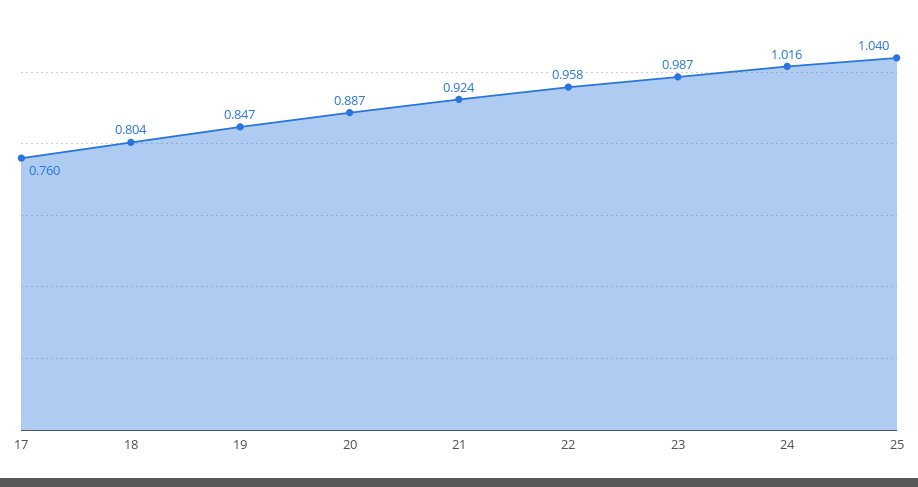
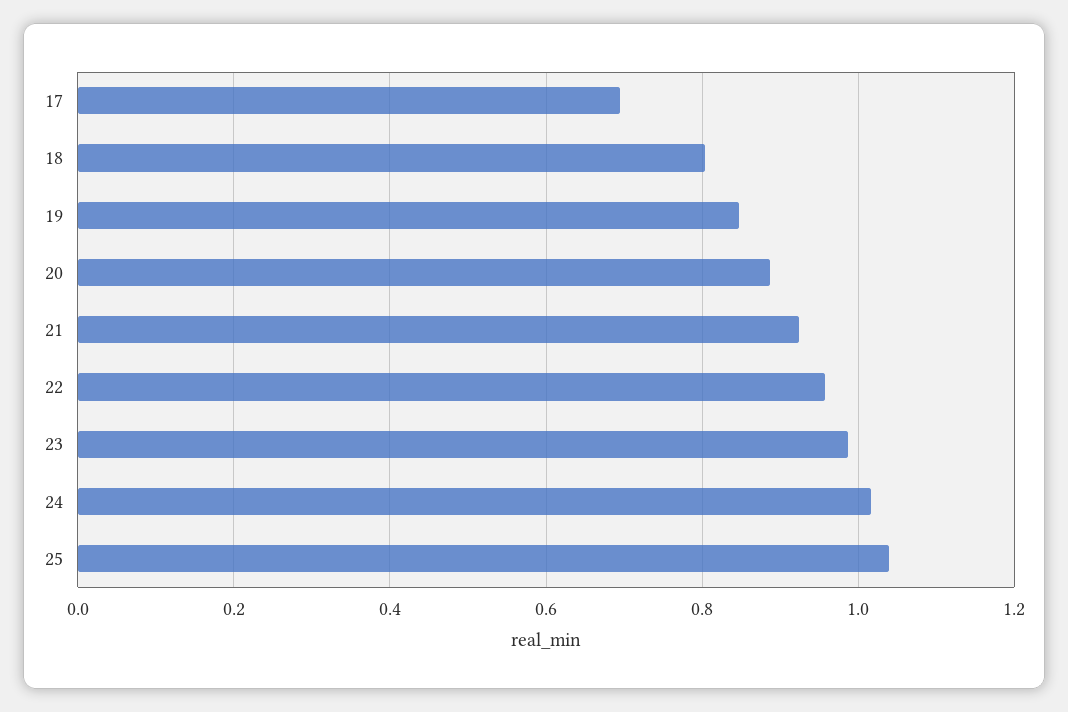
  {
-   "17": 0.76,
+   "17": 0.7,
    "18": 0.804,
    "19": 0.847,
    "20": 0.887,
    "21": 0.924,
    "22": 0.958,
    "23": 0.987,
    "24": 1.016,
    "25": 1.04
  }

